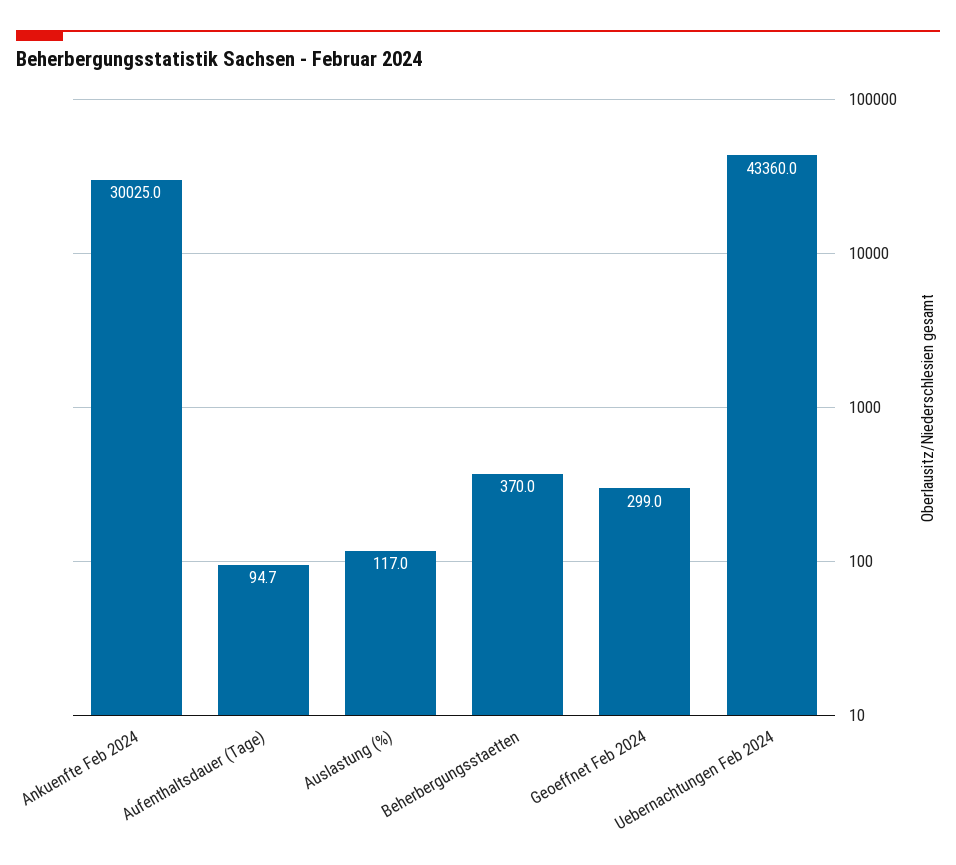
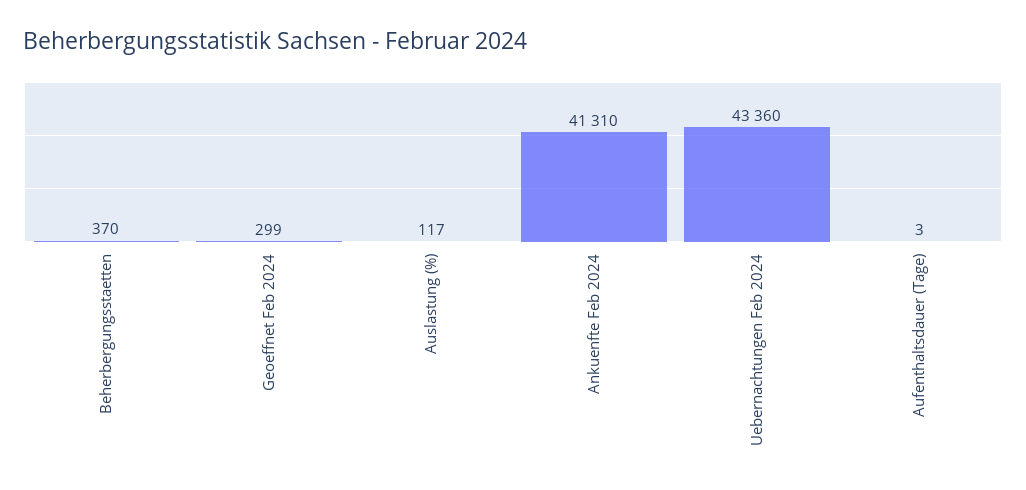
  {
-   "Ankuenfte Feb 2024": 30025,
+   "Ankuenfte Feb 2024": 41310,
-   "Aufenthaltsdauer (Tage)": 94.7,
+   "Aufenthaltsdauer (Tage)": 3,
    "Auslastung (%)": 117,
    "Beherbergungsstaetten": 370,
    "Geoeffnet Feb 2024": 299,
    "Uebernachtungen Feb 2024": 43360
  }

